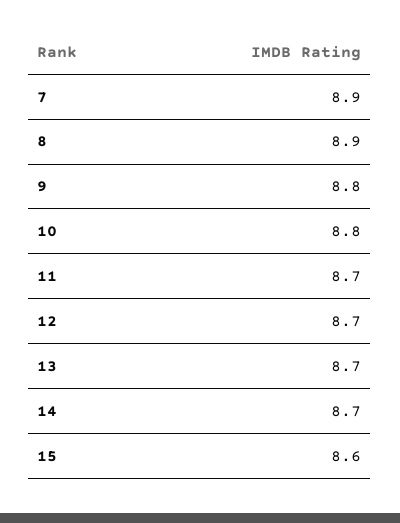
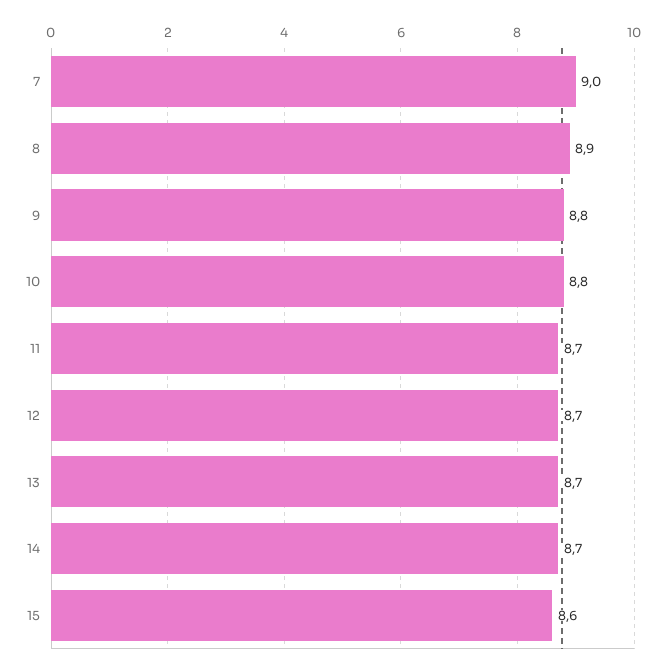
  {
-   "7": 8.9,
+   "7": 9,
    "8": 8.9,
    "9": 8.8,
    "10": 8.8,
    "11": 8.7,
    "12": 8.7,
    "13": 8.7,
    "14": 8.7,
    "15": 8.6
  }

